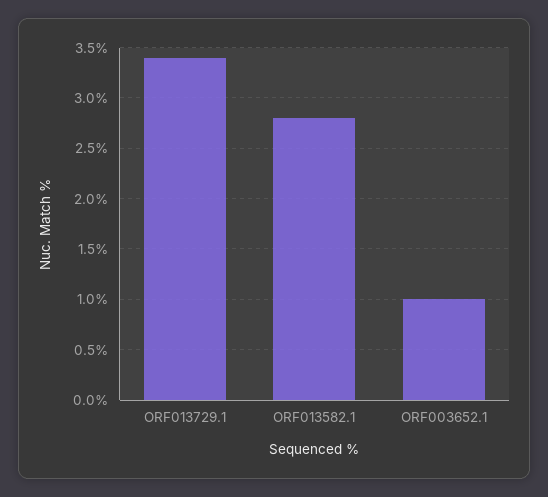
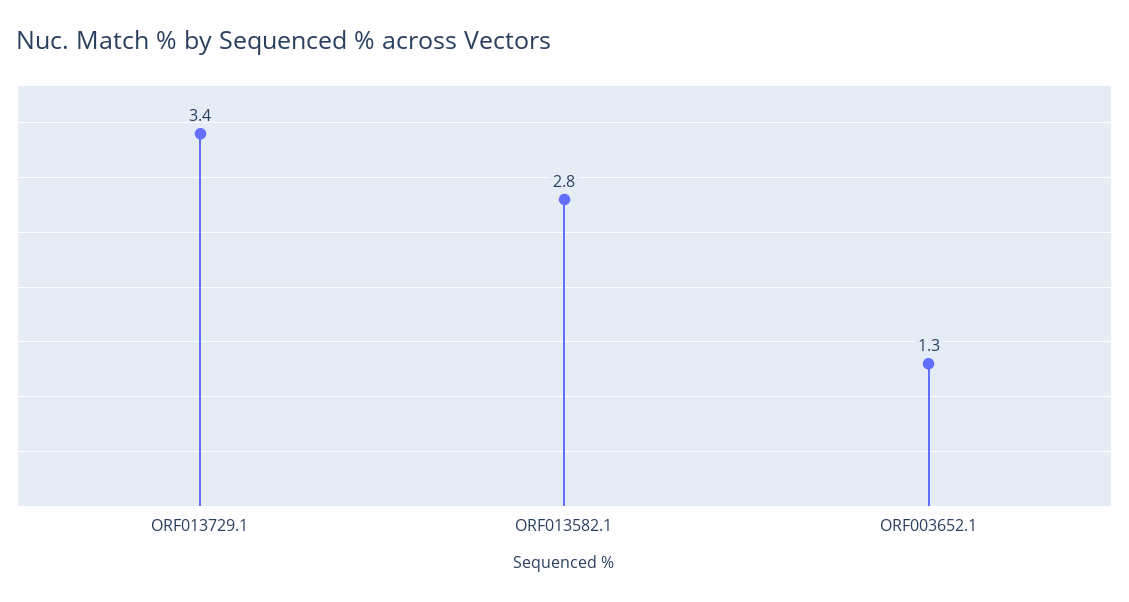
  {
    "ORF013729.1": 3.4,
    "ORF013582.1": 2.8,
-   "ORF003652.1": 1
+   "ORF003652.1": 1.3
  }

